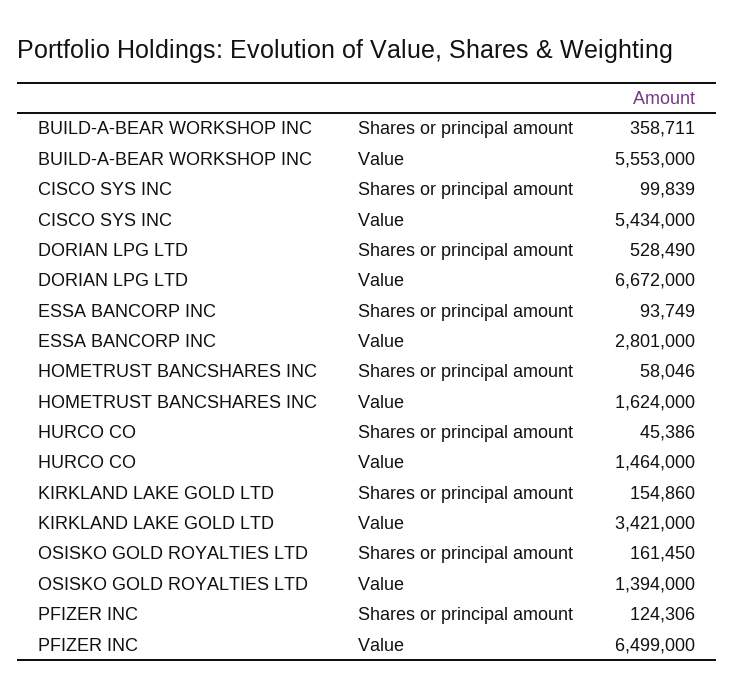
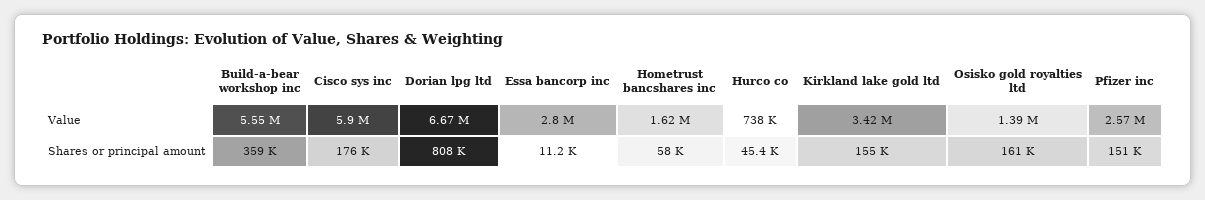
  {
    "BUILD-A-BEAR WORKSHOP INC": {
      "Shares or principal amount": 358711,
      "Value": 5553000
    },
    "CISCO SYS INC": {
-     "Shares or principal amount": 99839,
+     "Shares or principal amount": 176000,
-     "Value": 5434000
+     "Value": 5900000
    },
    "DORIAN LPG LTD": {
-     "Shares or principal amount": 528490,
+     "Shares or principal amount": 808000,
      "Value": 6672000
    },
    "ESSA BANCORP INC": {
-     "Shares or principal amount": 93749,
+     "Shares or principal amount": 11200,
      "Value": 2801000
    },
    "HOMETRUST BANCSHARES INC": {
      "Shares or principal amount": 58046,
      "Value": 1624000
    },
    "HURCO CO": {
      "Shares or principal amount": 45386,
-     "Value": 1464000
+     "Value": 738000
    },
    "KIRKLAND LAKE GOLD LTD": {
      "Shares or principal amount": 154860,
      "Value": 3421000
    },
    "OSISKO GOLD ROYALTIES LTD": {
      "Shares or principal amount": 161450,
      "Value": 1394000
    },
    "PFIZER INC": {
-     "Shares or principal amount": 124306,
+     "Shares or principal amount": 151000,
-     "Value": 6499000
+     "Value": 2570000
    }
  }

